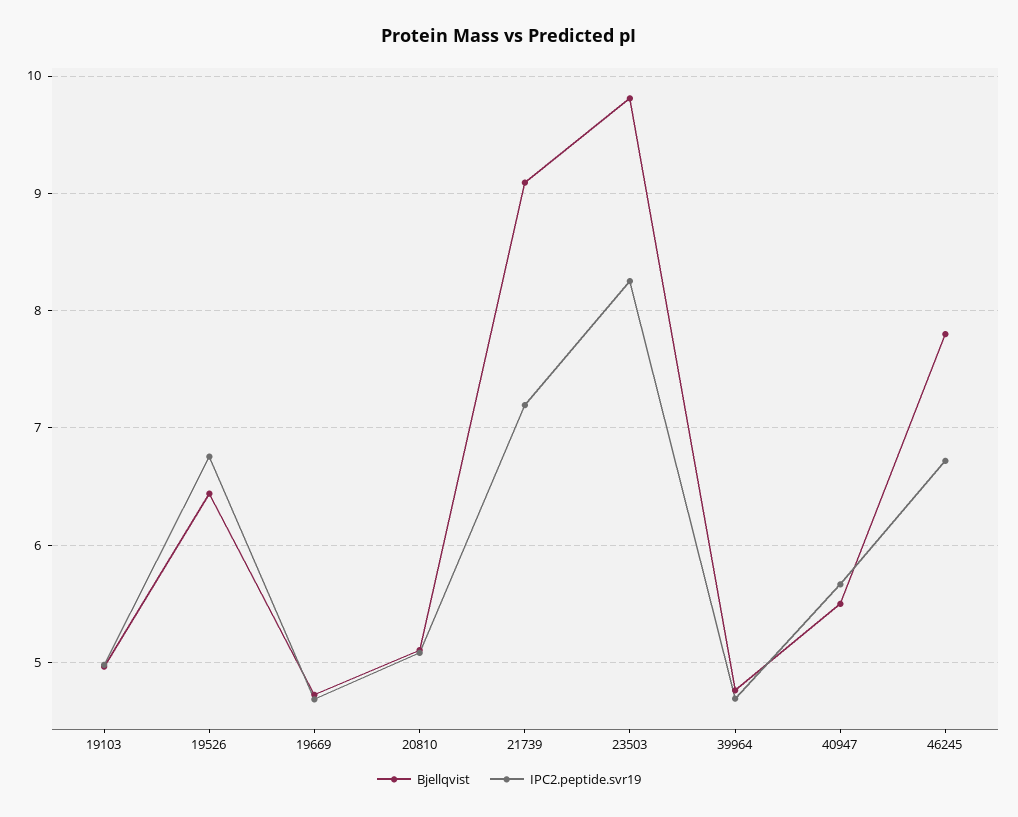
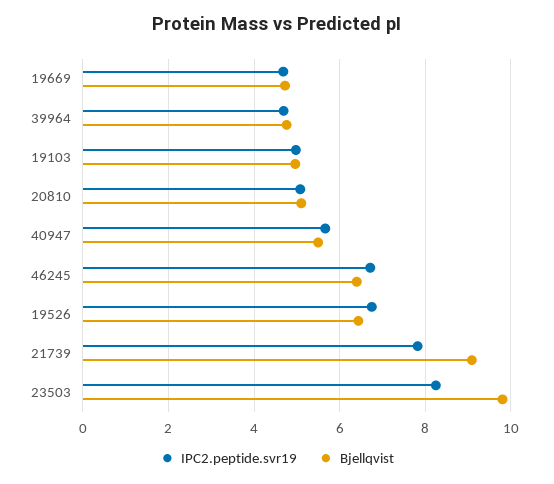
  {
    "Bjellqvist": {
      "19103": 5,
      "19526": 6.4,
      "19669": 4.7,
      "20810": 5.1,
      "21739": 9.1,
      "23503": 9.8,
      "39964": 4.8,
      "40947": 5.5,
-     "46245": 7.8
+     "46245": 6.4
    },
    "IPC2.peptide.svr19": {
      "19103": 5,
      "19526": 6.8,
      "19669": 4.7,
      "20810": 5.1,
-     "21739": 7.2,
+     "21739": 7.8,
      "23503": 8.3,
      "39964": 4.7,
      "40947": 5.7,
      "46245": 6.7
    }
  }

